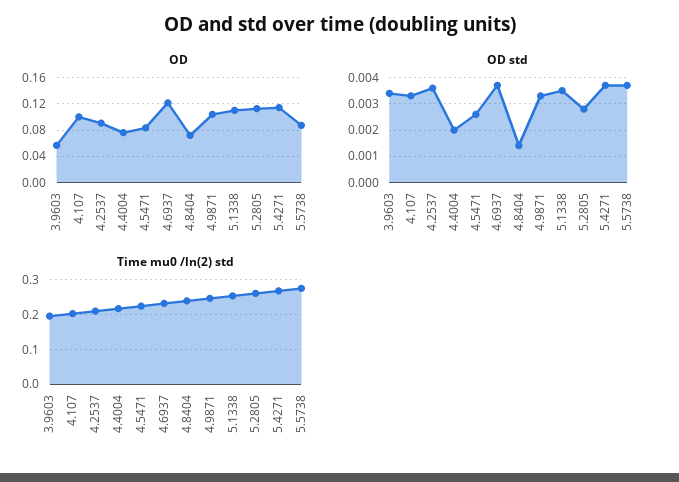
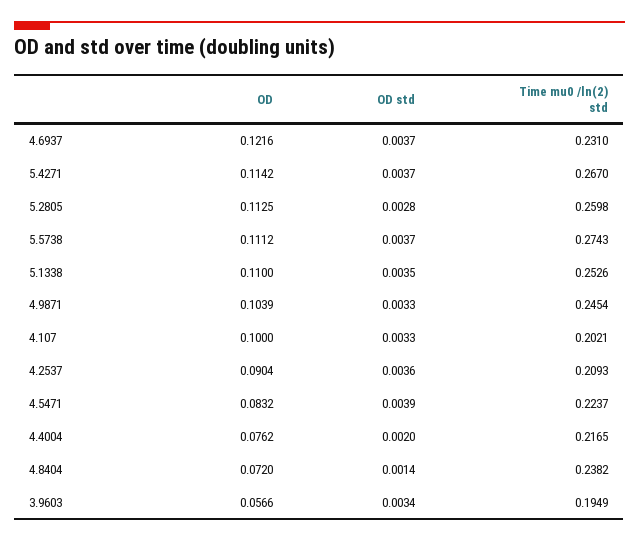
  {
    "OD": {
      "3.9603": 0.0566,
      "4.107": 0.1,
      "4.2537": 0.0904,
      "4.4004": 0.0762,
      "4.5471": 0.0832,
      "4.6937": 0.1216,
      "4.8404": 0.072,
      "4.9871": 0.1039,
      "5.1338": 0.11,
      "5.2805": 0.1125,
      "5.4271": 0.1142,
-     "5.5738": 0.09
+     "5.5738": 0.1112
    },
    "OD std": {
      "3.9603": 0.0034,
      "4.107": 0.0033,
      "4.2537": 0.0036,
      "4.4004": 0.002,
-     "4.5471": 0.0025,
+     "4.5471": 0.0039,
      "4.6937": 0.0037,
      "4.8404": 0.0014,
      "4.9871": 0.0033,
      "5.1338": 0.0035,
      "5.2805": 0.0028,
      "5.4271": 0.0037,
      "5.5738": 0.0037
    },
    "Time mu0 /ln(2) std": {
      "3.9603": 0.1949,
      "4.107": 0.2021,
      "4.2537": 0.2093,
      "4.4004": 0.2165,
      "4.5471": 0.2237,
      "4.6937": 0.231,
      "4.8404": 0.2382,
      "4.9871": 0.2454,
      "5.1338": 0.2526,
      "5.2805": 0.2598,
      "5.4271": 0.267,
      "5.5738": 0.2743
    }
  }

